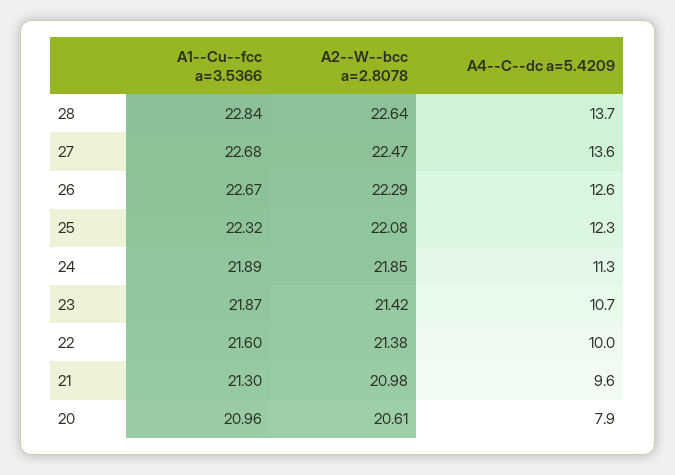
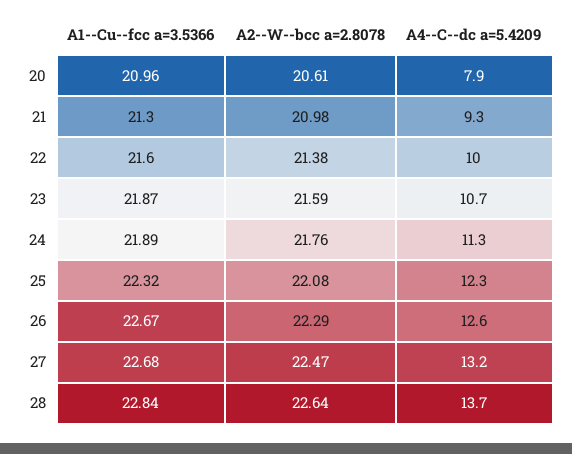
  {
    "A1--Cu--fcc a=3.5366": {
      "28": 22.84,
      "27": 22.68,
      "26": 22.67,
      "25": 22.32,
      "24": 21.89,
      "23": 21.87,
      "22": 21.6,
      "21": 21.3,
      "20": 20.96
    },
    "A2--W--bcc a=2.8078": {
      "28": 22.64,
      "27": 22.47,
      "26": 22.29,
      "25": 22.08,
-     "24": 21.85,
+     "24": 21.76,
-     "23": 21.42,
+     "23": 21.59,
      "22": 21.38,
      "21": 20.98,
      "20": 20.61
    },
    "A4--C--dc a=5.4209": {
      "28": 13.7,
-     "27": 13.6,
+     "27": 13.2,
      "26": 12.6,
      "25": 12.3,
      "24": 11.3,
      "23": 10.7,
      "22": 10,
-     "21": 9.6,
+     "21": 9.3,
      "20": 7.9
    }
  }

